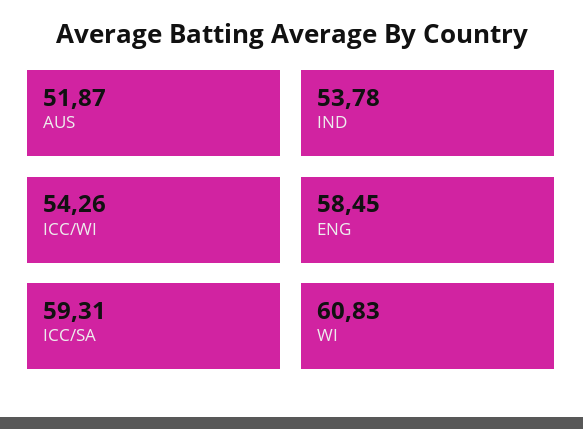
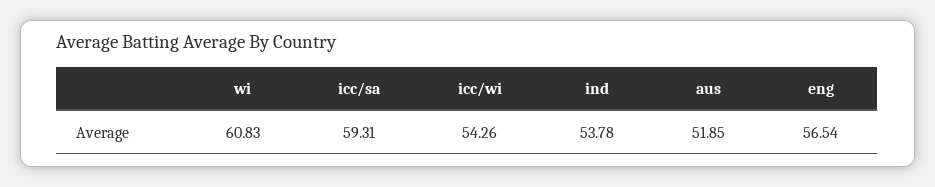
  {
-   "AUS": 51.87,
+   "AUS": 51.85,
    "IND": 53.78,
    "ICC/WI": 54.26,
-   "ENG": 58.45,
+   "ENG": 56.54,
    "ICC/SA": 59.31,
    "WI": 60.83
  }

